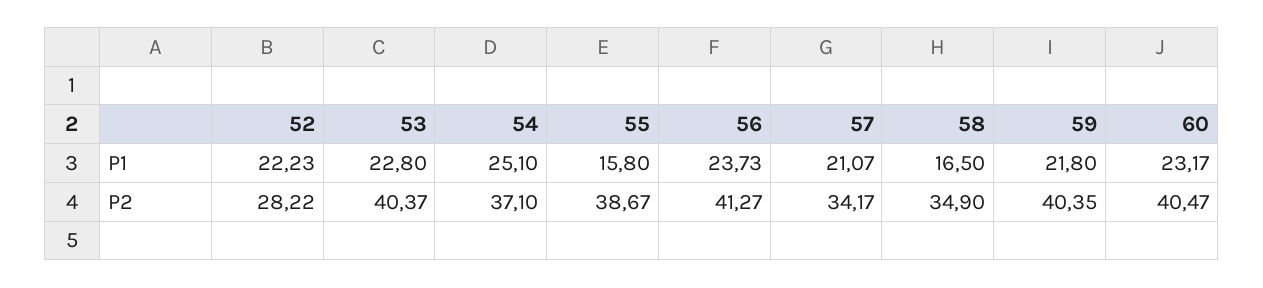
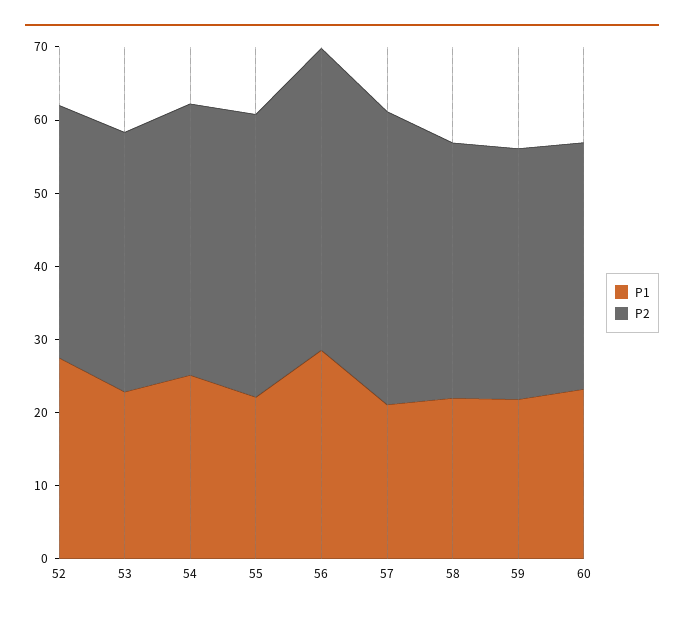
  {
    "P1": {
-     "52": 22.23,
+     "52": 28,
      "53": 22.8,
      "54": 25.1,
-     "55": 15.8,
+     "55": 22,
-     "56": 23.73,
+     "56": 28,
      "57": 21.07,
-     "58": 16.5,
+     "58": 22,
      "59": 21.8,
      "60": 23.17
    },
    "P2": {
-     "52": 28.22,
+     "52": 34,
-     "53": 40.37,
+     "53": 36,
      "54": 37.1,
      "55": 38.67,
      "56": 41.27,
-     "57": 34.17,
+     "57": 40,
      "58": 34.9,
-     "59": 40.35,
+     "59": 34,
-     "60": 40.47
+     "60": 34
    }
  }

